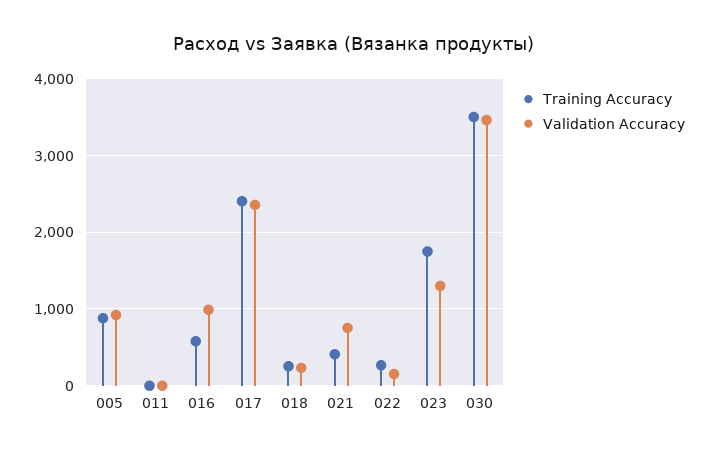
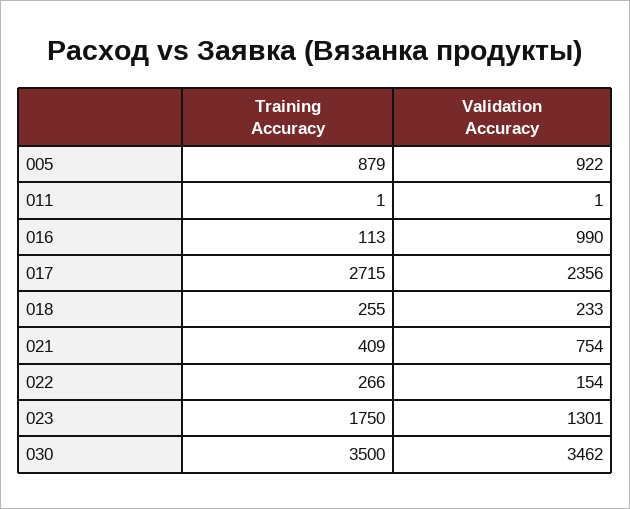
  {
    "Training Accuracy": {
      "005": 879,
      "011": 1,
-     "016": 600,
+     "016": 113,
-     "017": 2400,
+     "017": 2715,
      "018": 255,
      "021": 409,
      "022": 266,
      "023": 1750,
      "030": 3500
    },
    "Validation Accuracy": {
      "005": 922,
      "011": 1,
      "016": 990,
      "017": 2356,
      "018": 233,
      "021": 754,
      "022": 154,
      "023": 1301,
      "030": 3462
    }
  }

